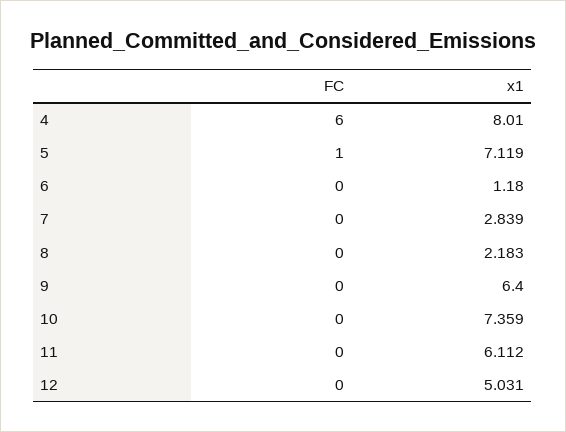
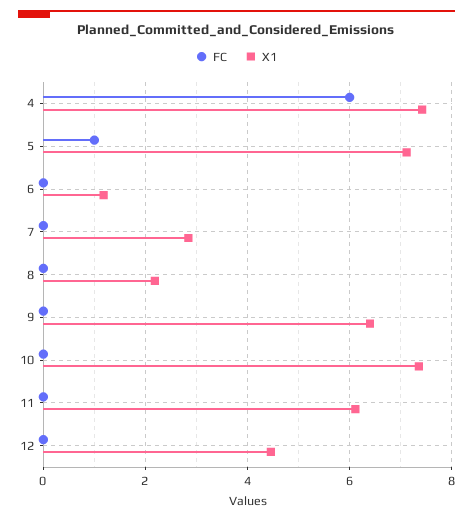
  {
    "FC": {
      "4": 6,
      "5": 1,
      "6": 0,
      "7": 0,
      "8": 0,
      "9": 0,
      "10": 0,
      "11": 0,
      "12": 0
    },
    "x1": {
-     "4": 8.01,
+     "4": 7.4,
      "5": 7.119,
      "6": 1.18,
      "7": 2.839,
      "8": 2.183,
      "9": 6.4,
      "10": 7.359,
      "11": 6.112,
-     "12": 5.031
+     "12": 4.4
    }
  }

